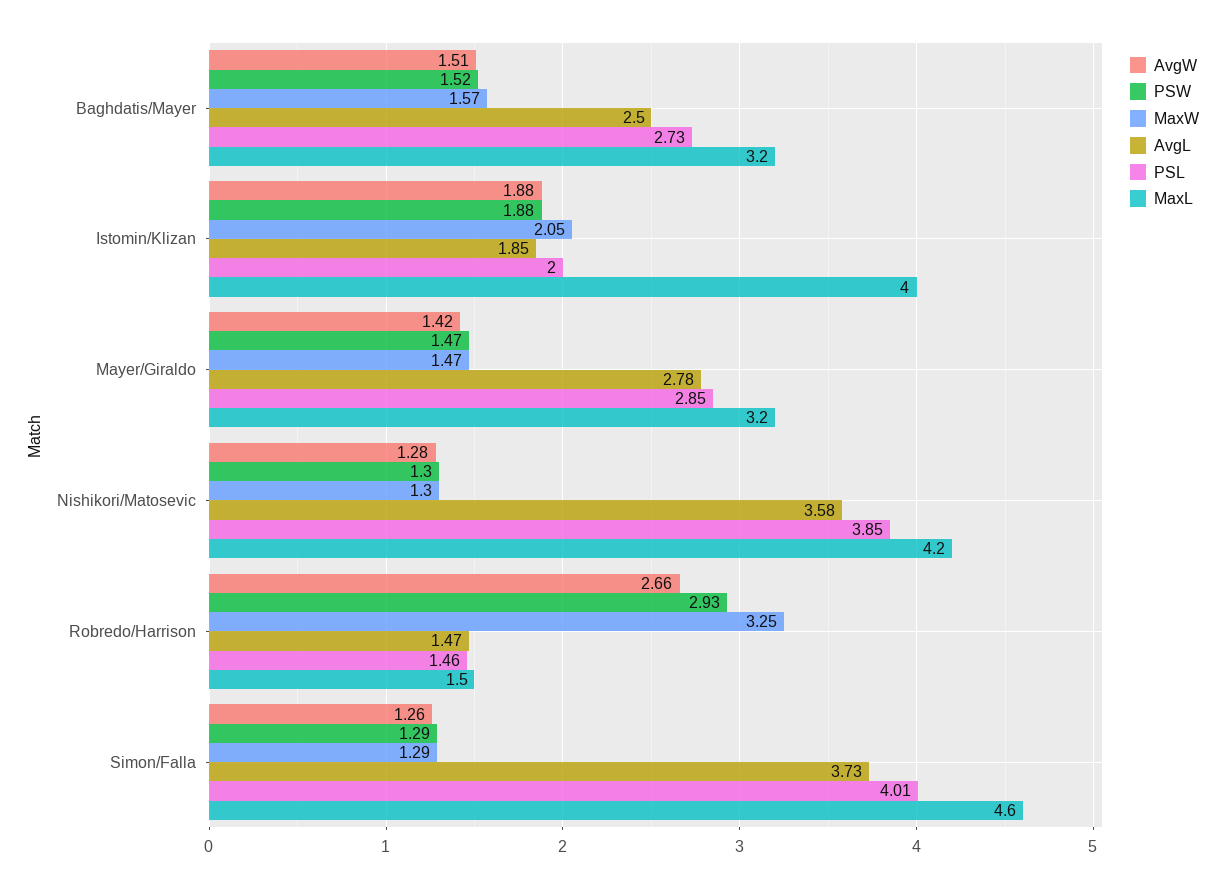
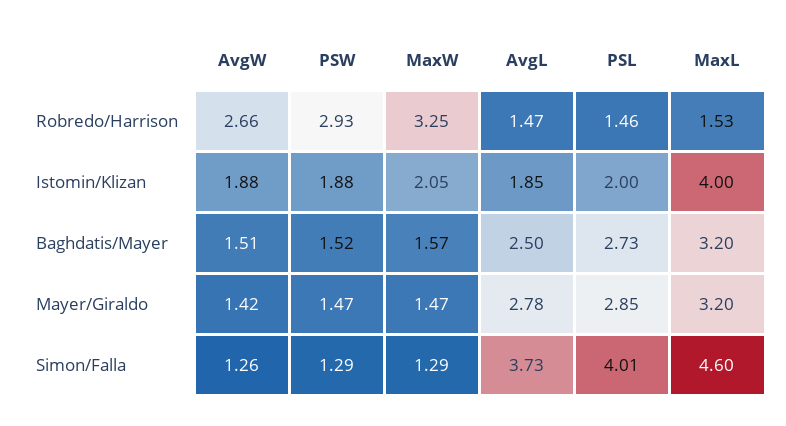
  {
    "AvgW": {
      "Baghdatis/Mayer": 1.51,
      "Istomin/Klizan": 1.88,
      "Mayer/Giraldo": 1.42,
-     "Nishikori/Matosevic": 1.28,
      "Robredo/Harrison": 2.66,
      "Simon/Falla": 1.26
    },
    "PSW": {
      "Baghdatis/Mayer": 1.52,
      "Istomin/Klizan": 1.88,
      "Mayer/Giraldo": 1.47,
-     "Nishikori/Matosevic": 1.3,
      "Robredo/Harrison": 2.93,
      "Simon/Falla": 1.29
    },
    "MaxW": {
      "Baghdatis/Mayer": 1.57,
      "Istomin/Klizan": 2.05,
      "Mayer/Giraldo": 1.47,
-     "Nishikori/Matosevic": 1.3,
      "Robredo/Harrison": 3.25,
      "Simon/Falla": 1.29
    },
    "AvgL": {
      "Baghdatis/Mayer": 2.5,
      "Istomin/Klizan": 1.85,
      "Mayer/Giraldo": 2.78,
-     "Nishikori/Matosevic": 3.58,
      "Robredo/Harrison": 1.47,
      "Simon/Falla": 3.73
    },
    "PSL": {
      "Baghdatis/Mayer": 2.73,
      "Istomin/Klizan": 2,
      "Mayer/Giraldo": 2.85,
-     "Nishikori/Matosevic": 3.85,
      "Robredo/Harrison": 1.46,
      "Simon/Falla": 4.01
    },
    "MaxL": {
      "Baghdatis/Mayer": 3.2,
      "Istomin/Klizan": 4,
      "Mayer/Giraldo": 3.2,
-     "Nishikori/Matosevic": 4.2,
      "Robredo/Harrison": 1.53,
      "Simon/Falla": 4.6
    }
  }

